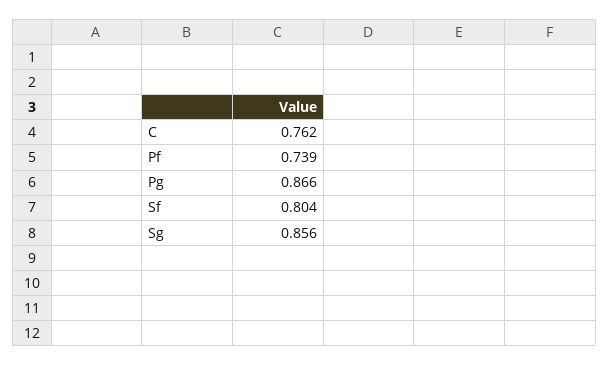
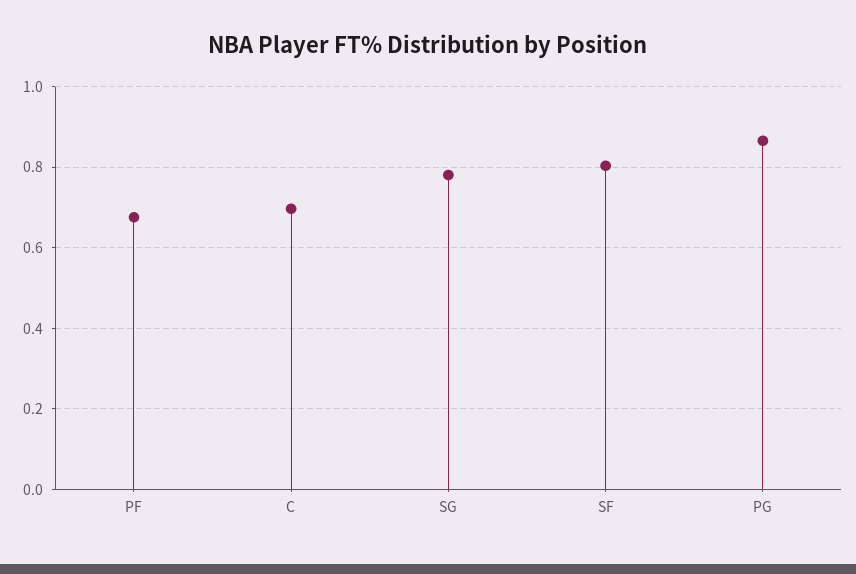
  {
-   "C": 0.762,
+   "C": 0.7,
-   "Pf": 0.739,
+   "Pf": 0.68,
    "Pg": 0.866,
    "Sf": 0.804,
-   "Sg": 0.856
+   "Sg": 0.78
  }

